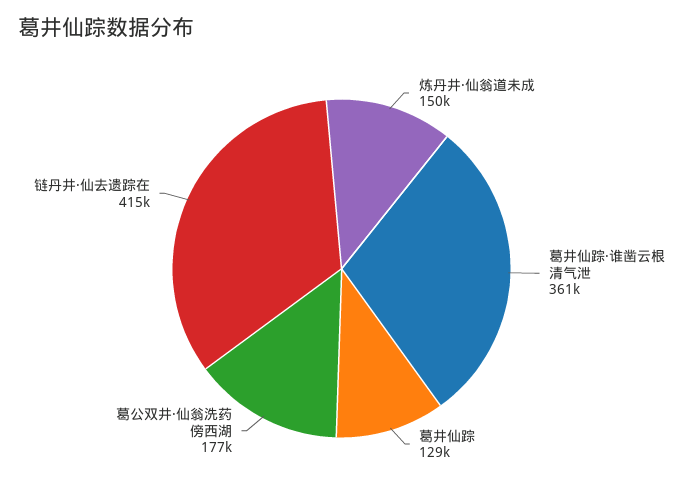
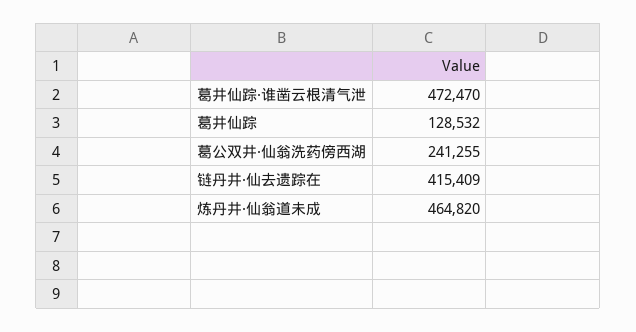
  {
-   "炼丹井·仙翁道未成": 150000,
+   "炼丹井·仙翁道未成": 464820,
-   "葛井仙踪·谁凿云根清气泄": 361000,
+   "葛井仙踪·谁凿云根清气泄": 472470,
    "葛井仙踪": 128532,
-   "葛公双井·仙翁洗药傍西湖": 177000,
+   "葛公双井·仙翁洗药傍西湖": 241255,
    "链丹井·仙去遗踪在": 415409
  }

